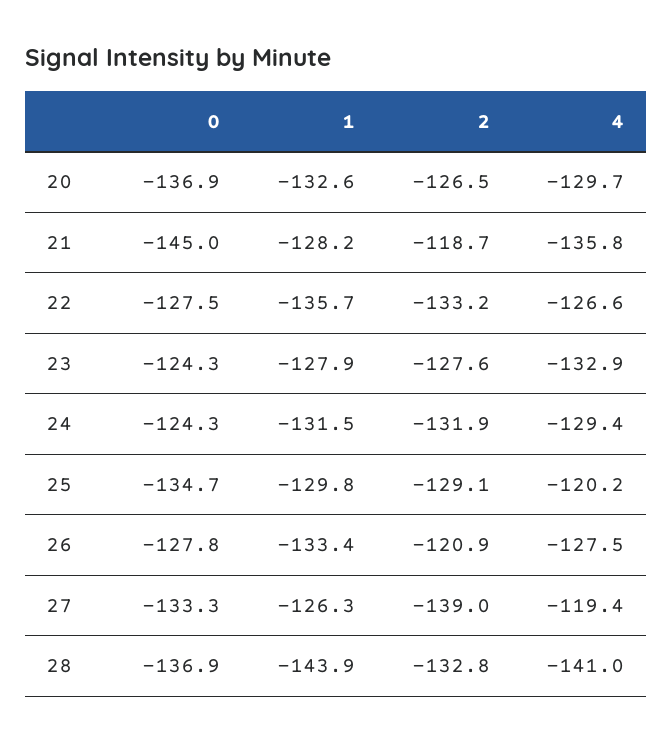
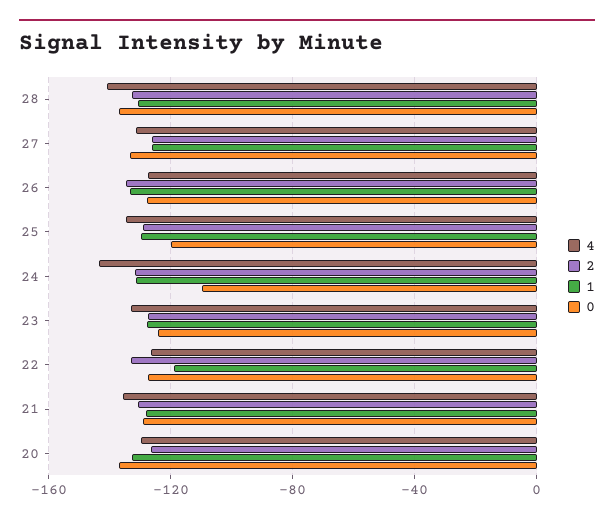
  {
    "0": {
      "20": -136.9,
-     "21": -145,
+     "21": -130,
      "22": -127.5,
      "23": -124.3,
-     "24": -124.3,
+     "24": -110,
-     "25": -134.7,
+     "25": -120,
      "26": -127.8,
      "27": -133.3,
      "28": -136.9
    },
    "1": {
      "20": -132.6,
      "21": -128.2,
-     "22": -135.7,
+     "22": -120,
      "23": -127.9,
      "24": -131.5,
      "25": -129.8,
      "26": -133.4,
      "27": -126.3,
-     "28": -143.9
+     "28": -130
    },
    "2": {
      "20": -126.5,
-     "21": -118.7,
+     "21": -130,
      "22": -133.2,
      "23": -127.6,
      "24": -131.9,
      "25": -129.1,
-     "26": -120.9,
+     "26": -135,
-     "27": -139,
+     "27": -125,
      "28": -132.8
    },
    "4": {
      "20": -129.7,
      "21": -135.8,
      "22": -126.6,
      "23": -132.9,
-     "24": -129.4,
+     "24": -145,
-     "25": -120.2,
+     "25": -135,
      "26": -127.5,
-     "27": -119.4,
+     "27": -130,
      "28": -141
    }
  }

